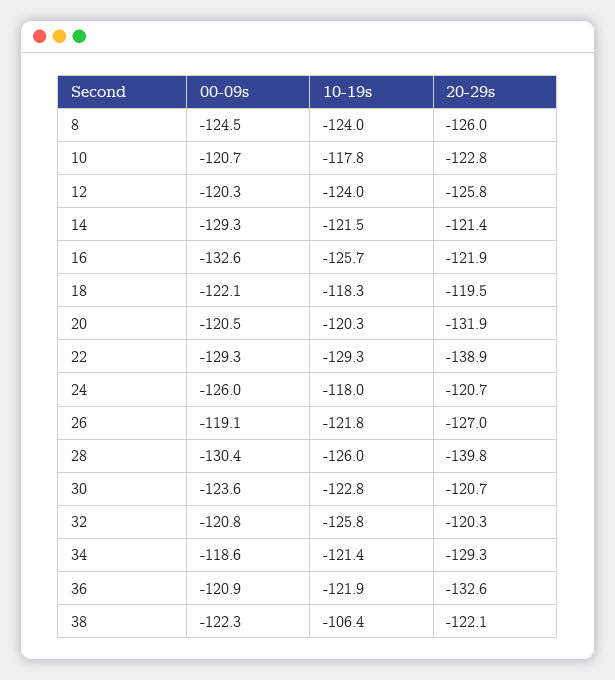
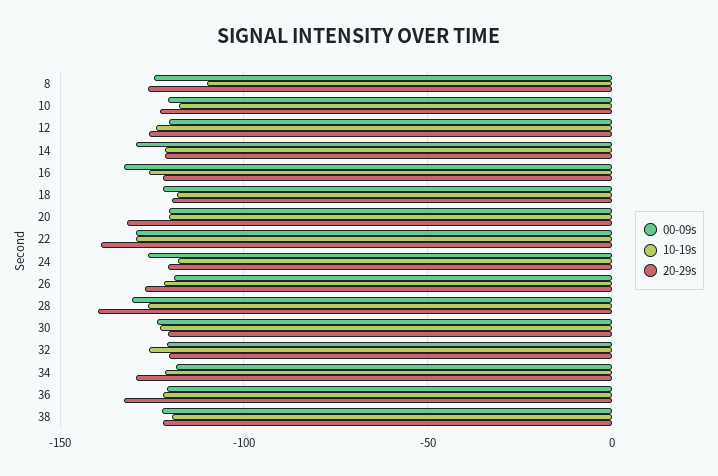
  {
    "00-09s": {
      "8": -124.5,
      "10": -120.7,
      "12": -120.3,
      "14": -129.3,
      "16": -132.6,
      "18": -122.1,
      "20": -120.5,
      "22": -129.3,
      "24": -126,
      "26": -119.1,
      "28": -130.4,
      "30": -123.6,
      "32": -120.8,
      "34": -118.6,
      "36": -120.9,
      "38": -122.3
    },
    "10-19s": {
-     "8": -124,
+     "8": -110,
      "10": -117.8,
      "12": -124,
      "14": -121.5,
      "16": -125.7,
      "18": -118.3,
      "20": -120.3,
      "22": -129.3,
      "24": -118,
      "26": -121.8,
      "28": -126,
      "30": -122.8,
      "32": -125.8,
      "34": -121.4,
      "36": -121.9,
-     "38": -106.4
+     "38": -120
    },
    "20-29s": {
      "8": -126,
      "10": -122.8,
      "12": -125.8,
      "14": -121.4,
      "16": -121.9,
      "18": -119.5,
      "20": -131.9,
      "22": -138.9,
      "24": -120.7,
      "26": -127,
      "28": -139.8,
      "30": -120.7,
      "32": -120.3,
      "34": -129.3,
      "36": -132.6,
      "38": -122.1
    }
  }

